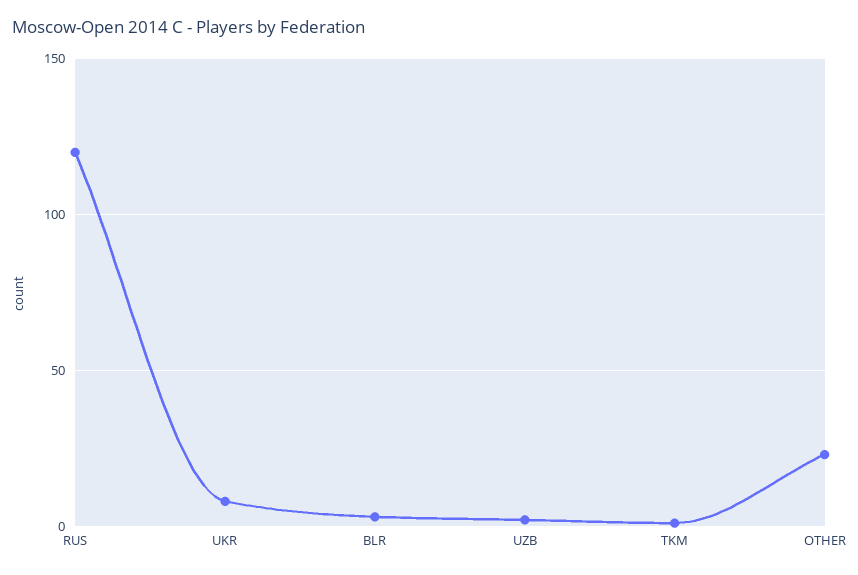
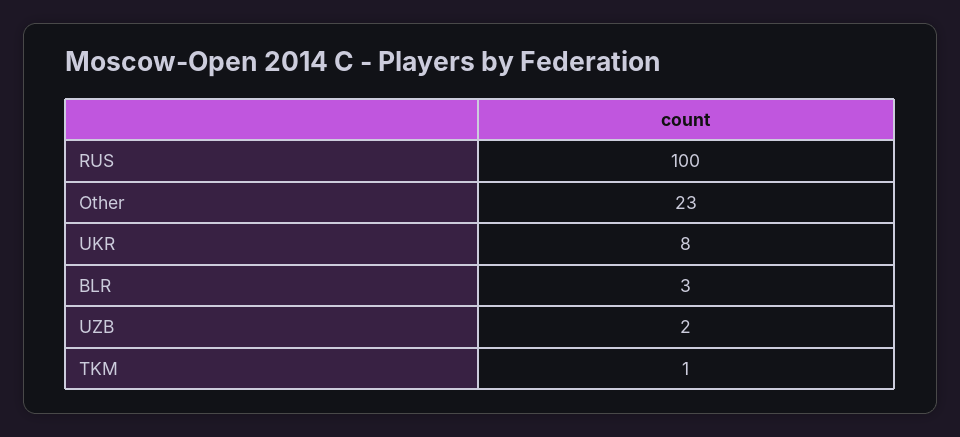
  {
-   "RUS": 120,
+   "RUS": 100,
    "UKR": 8,
    "BLR": 3,
    "UZB": 2,
    "TKM": 1,
    "OTHER": 23
  }

